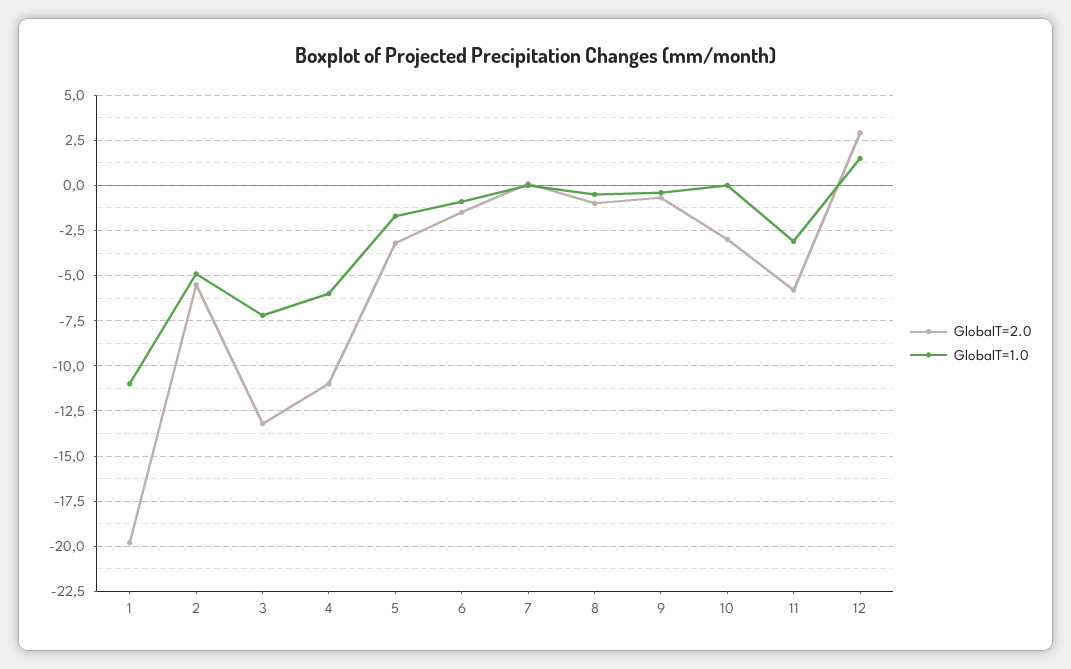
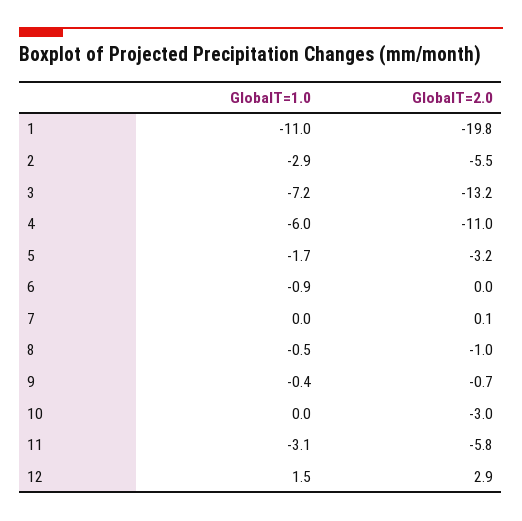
  {
    "GlobalT=2.0": {
      "1": -19.8,
      "2": -5.5,
      "3": -13.2,
      "4": -11,
      "5": -3.2,
-     "6": -1.5,
+     "6": 0,
      "7": 0.1,
      "8": -1,
      "9": -0.7,
      "10": -3,
      "11": -5.8,
      "12": 2.9
    },
    "GlobalT=1.0": {
      "1": -11,
-     "2": -5,
+     "2": -2.9,
      "3": -7.2,
      "4": -6,
      "5": -1.7,
      "6": -0.9,
      "7": 0,
      "8": -0.5,
      "9": -0.4,
      "10": 0,
      "11": -3.1,
      "12": 1.5
    }
  }

